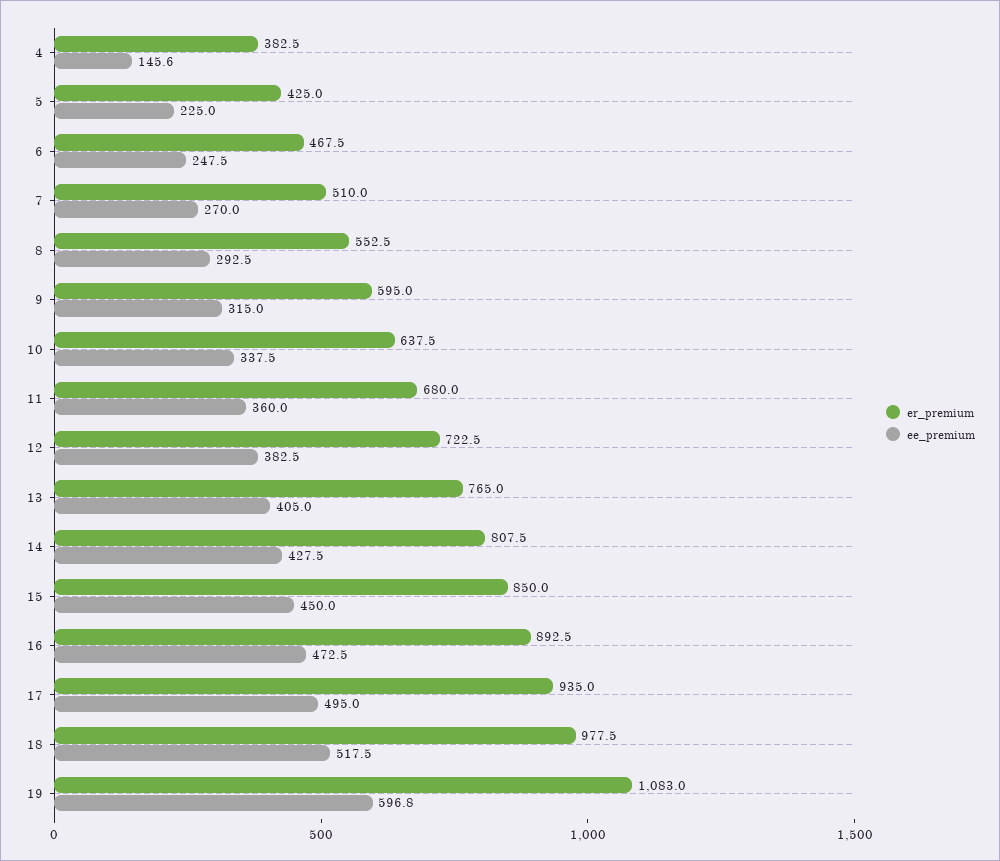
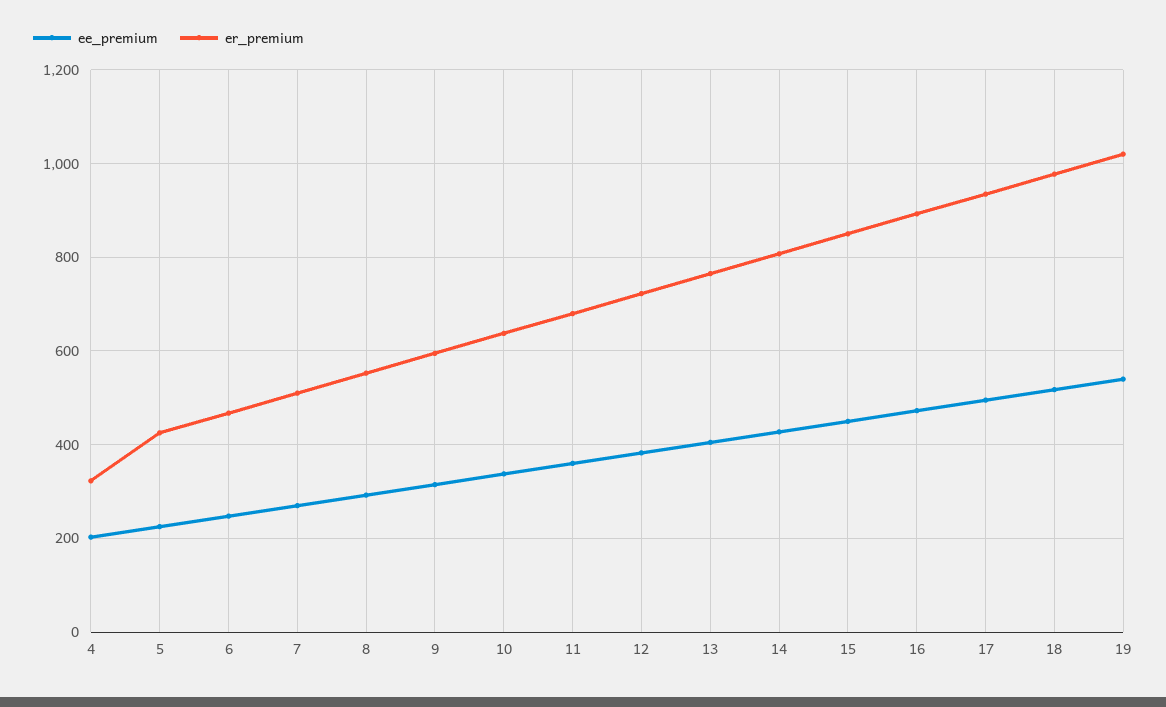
  {
    "er_premium": {
-     "4": 382.5,
+     "4": 320,
      "5": 425,
      "6": 467.5,
      "7": 510,
      "8": 552.5,
      "9": 595,
      "10": 637.5,
      "11": 680,
      "12": 722.5,
      "13": 765,
      "14": 807.5,
      "15": 850,
      "16": 892.5,
      "17": 935,
      "18": 977.5,
-     "19": 1083
+     "19": 1020
    },
    "ee_premium": {
-     "4": 145.6,
+     "4": 200,
      "5": 225,
      "6": 247.5,
      "7": 270,
      "8": 292.5,
      "9": 315,
      "10": 337.5,
      "11": 360,
      "12": 382.5,
      "13": 405,
      "14": 427.5,
      "15": 450,
      "16": 472.5,
      "17": 495,
      "18": 517.5,
-     "19": 596.8
+     "19": 540
    }
  }

